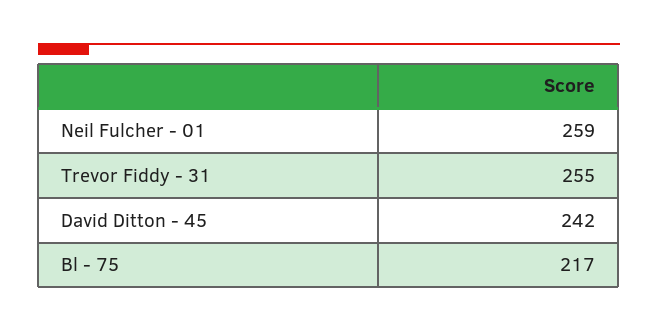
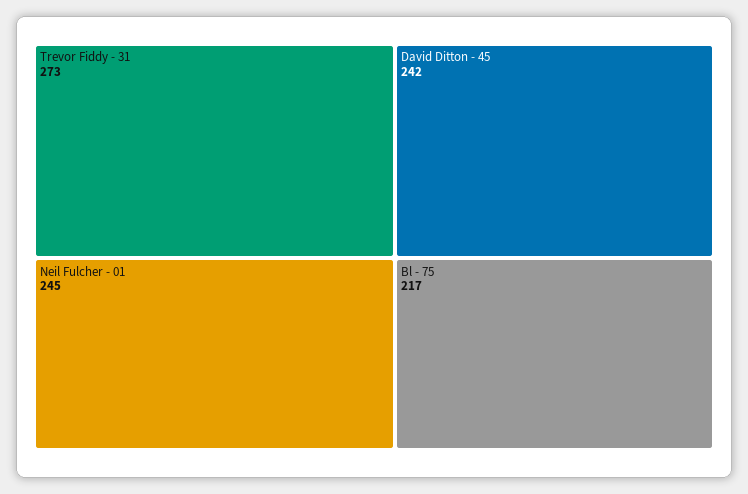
  {
-   "Neil Fulcher - 01": 259,
+   "Neil Fulcher - 01": 245,
-   "Trevor Fiddy - 31": 255,
+   "Trevor Fiddy - 31": 273,
    "David Ditton - 45": 242,
    "Bl - 75": 217
  }

